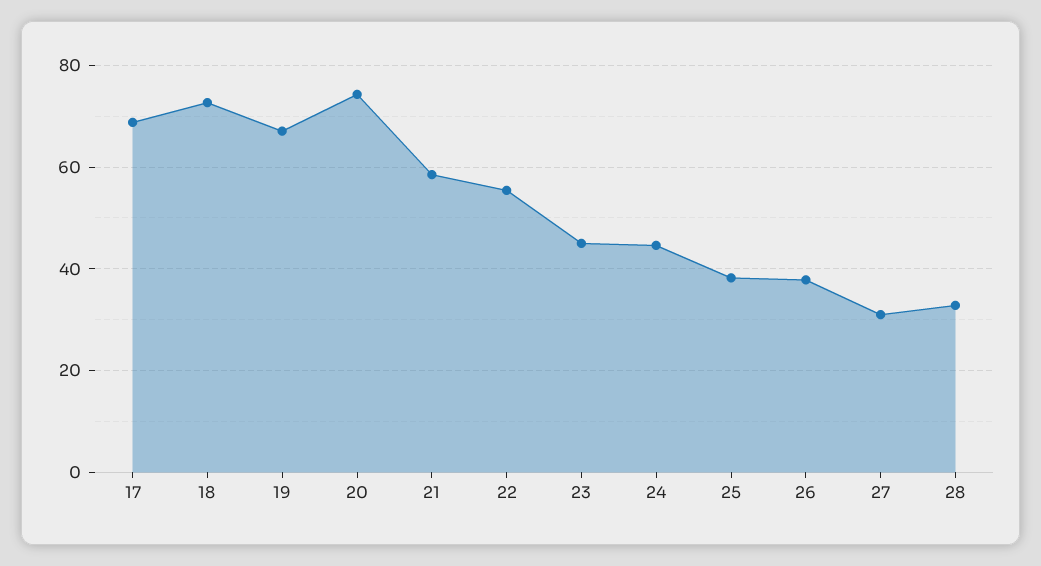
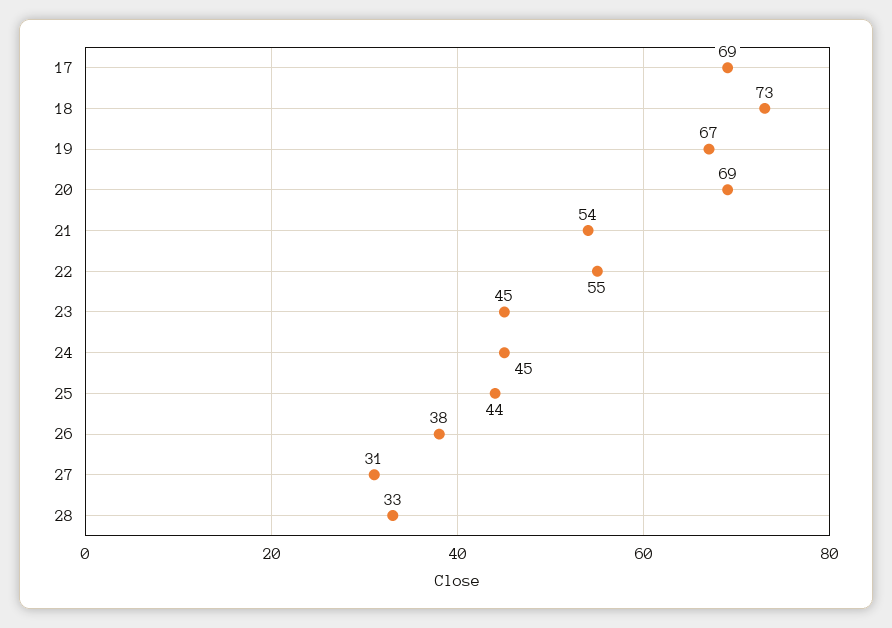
  {
    "17": 69,
    "18": 73,
    "19": 67,
-   "20": 74,
+   "20": 69,
-   "21": 58,
+   "21": 54,
    "22": 55,
    "23": 45,
    "24": 45,
-   "25": 38,
+   "25": 44,
    "26": 38,
    "27": 31,
    "28": 33
  }

